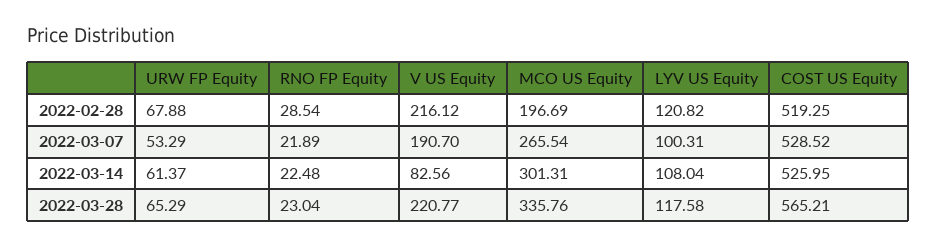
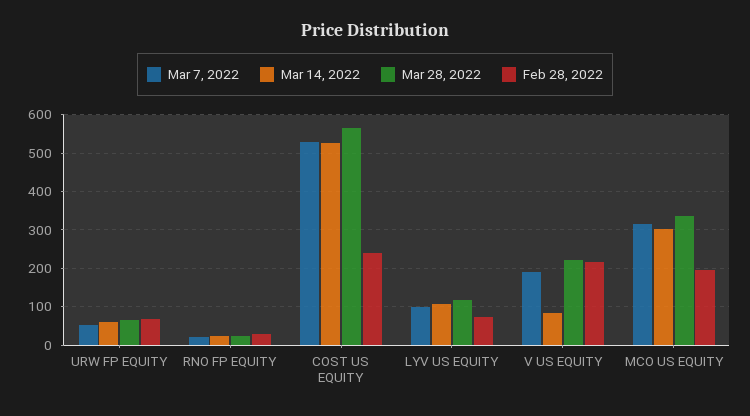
  {
    "2022-02-28": {
      "URW FP Equity": 67.88,
      "RNO FP Equity": 28.54,
      "V US Equity": 216.12,
      "MCO US Equity": 196.69,
-     "LYV US Equity": 120.82,
+     "LYV US Equity": 80,
-     "COST US Equity": 519.25
+     "COST US Equity": 240
    },
    "2022-03-07": {
      "URW FP Equity": 53.29,
      "RNO FP Equity": 21.89,
      "V US Equity": 190.7,
-     "MCO US Equity": 265.54,
+     "MCO US Equity": 320,
      "LYV US Equity": 100.31,
      "COST US Equity": 528.52
    },
    "2022-03-14": {
      "URW FP Equity": 61.37,
      "RNO FP Equity": 22.48,
      "V US Equity": 82.56,
      "MCO US Equity": 301.31,
      "LYV US Equity": 108.04,
      "COST US Equity": 525.95
    },
    "2022-03-28": {
      "URW FP Equity": 65.29,
      "RNO FP Equity": 23.04,
      "V US Equity": 220.77,
      "MCO US Equity": 335.76,
      "LYV US Equity": 117.58,
      "COST US Equity": 565.21
    }
  }

